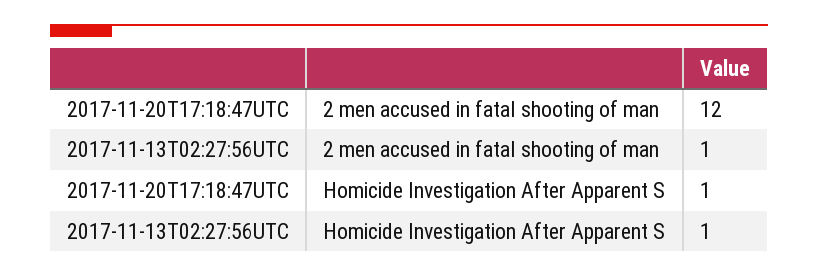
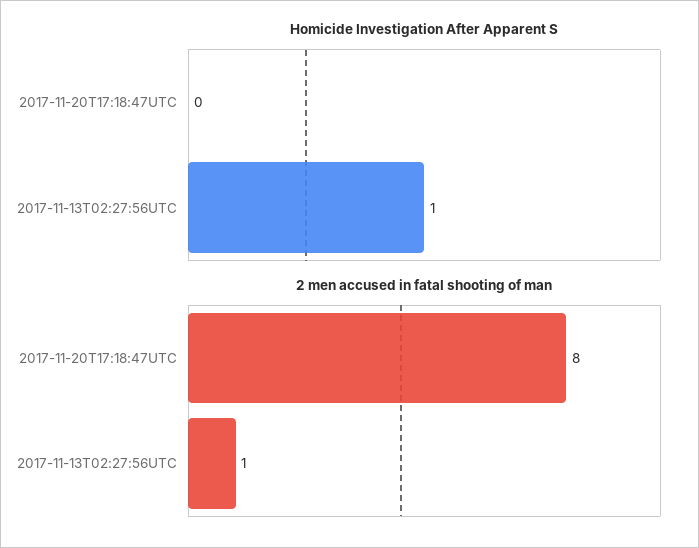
  {
    "2 men accused in fatal shooting of man": {
-     "2017-11-20T17:18:47UTC": 12,
+     "2017-11-20T17:18:47UTC": 8,
      "2017-11-13T02:27:56UTC": 1
    },
    "Homicide Investigation After Apparent S": {
-     "2017-11-20T17:18:47UTC": 1,
+     "2017-11-20T17:18:47UTC": 0,
      "2017-11-13T02:27:56UTC": 1
    }
  }

